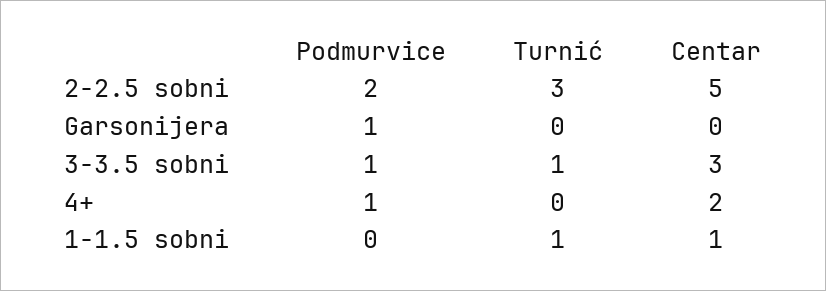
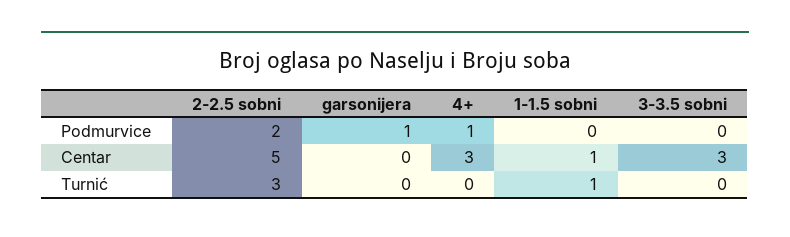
  {
    "Podmurvice": {
      "2-2.5 sobni": 2,
      "Garsonijera": 1,
-     "3-3.5 sobni": 1,
+     "3-3.5 sobni": 0,
      "4+": 1,
      "1-1.5 sobni": 0
    },
    "Turnić": {
      "2-2.5 sobni": 3,
      "Garsonijera": 0,
-     "3-3.5 sobni": 1,
+     "3-3.5 sobni": 0,
      "4+": 0,
      "1-1.5 sobni": 1
    },
    "Centar": {
      "2-2.5 sobni": 5,
      "Garsonijera": 0,
      "3-3.5 sobni": 3,
-     "4+": 2,
+     "4+": 3,
      "1-1.5 sobni": 1
    }
  }

